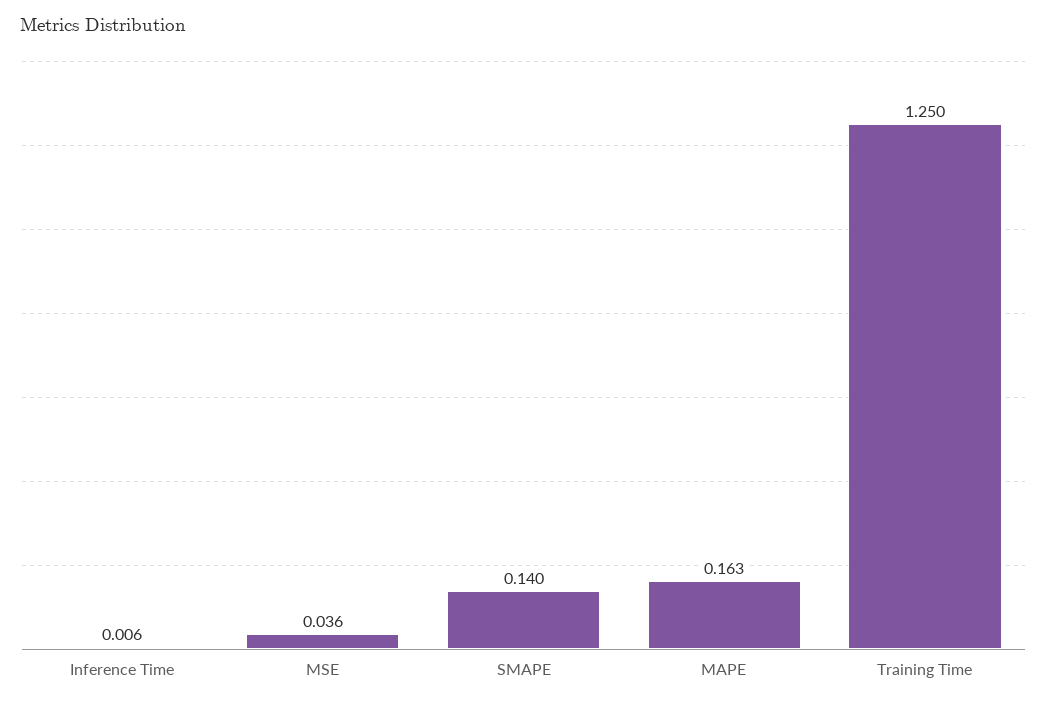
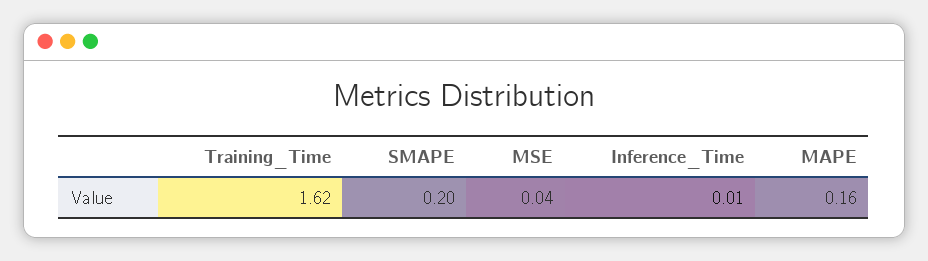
  {
    "Inference Time": 0.006,
    "MSE": 0.036,
-   "SMAPE": 0.14,
+   "SMAPE": 0.2,
    "MAPE": 0.163,
-   "Training Time": 1.25
+   "Training Time": 1.62
  }

